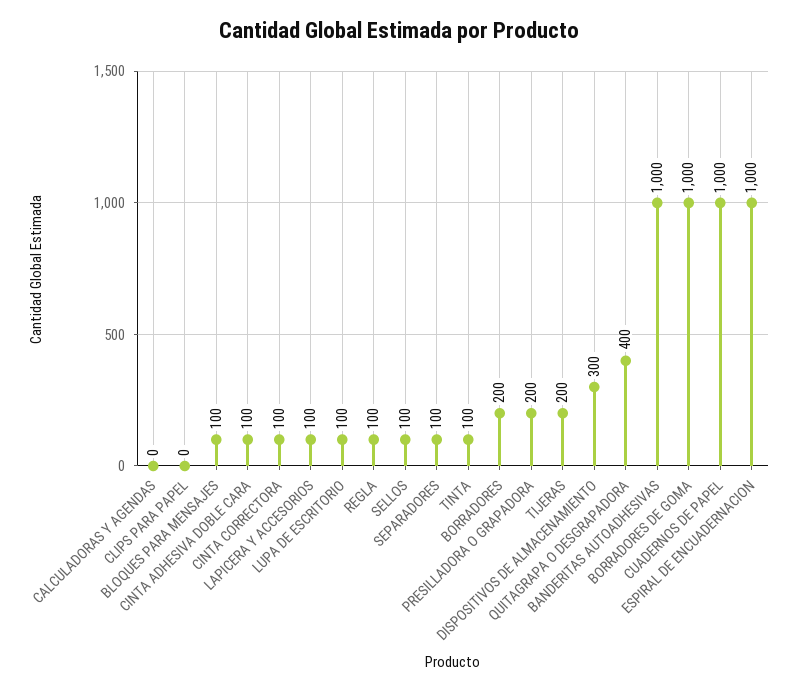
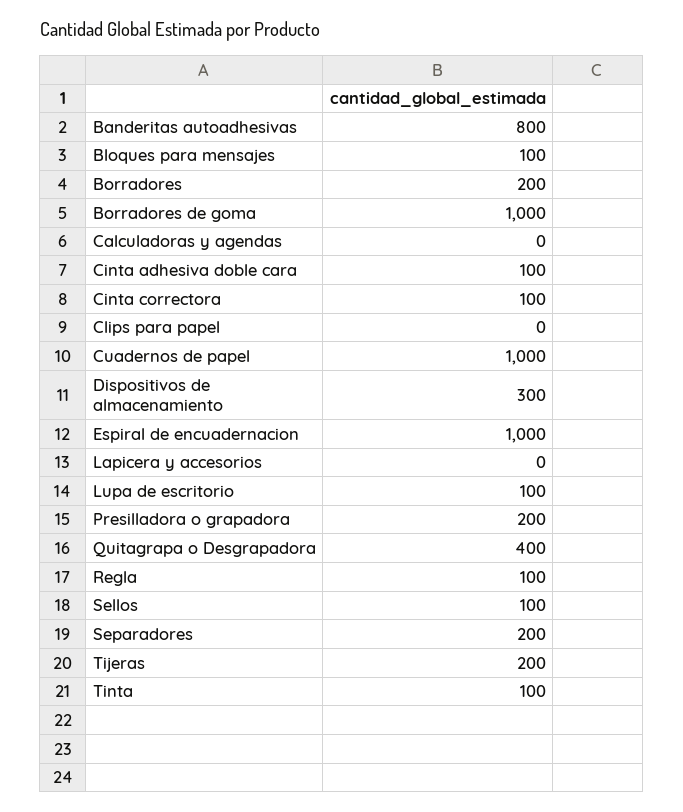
  {
    "CALCULADORAS Y AGENDAS": 0,
    "CLIPS PARA PAPEL": 0,
    "BLOQUES PARA MENSAJES": 100,
    "CINTA ADHESIVA DOBLE CARA": 100,
    "CINTA CORRECTORA": 100,
-   "LAPICERA Y ACCESORIOS": 100,
+   "LAPICERA Y ACCESORIOS": 0,
    "LUPA DE ESCRITORIO": 100,
    "REGLA": 100,
    "SELLOS": 100,
-   "SEPARADORES": 100,
+   "SEPARADORES": 200,
    "TINTA": 100,
    "BORRADORES": 200,
    "PRESILLADORA O GRAPADORA": 200,
    "TIJERAS": 200,
    "DISPOSITIVOS DE ALMACENAMIENTO": 300,
    "QUITAGRAPA O DESGRAPADORA": 400,
-   "BANDERITAS AUTOADHESIVAS": 1000,
+   "BANDERITAS AUTOADHESIVAS": 800,
    "BORRADORES DE GOMA": 1000,
    "CUADERNOS DE PAPEL": 1000,
    "ESPIRAL DE ENCUADERNACION": 1000
  }

